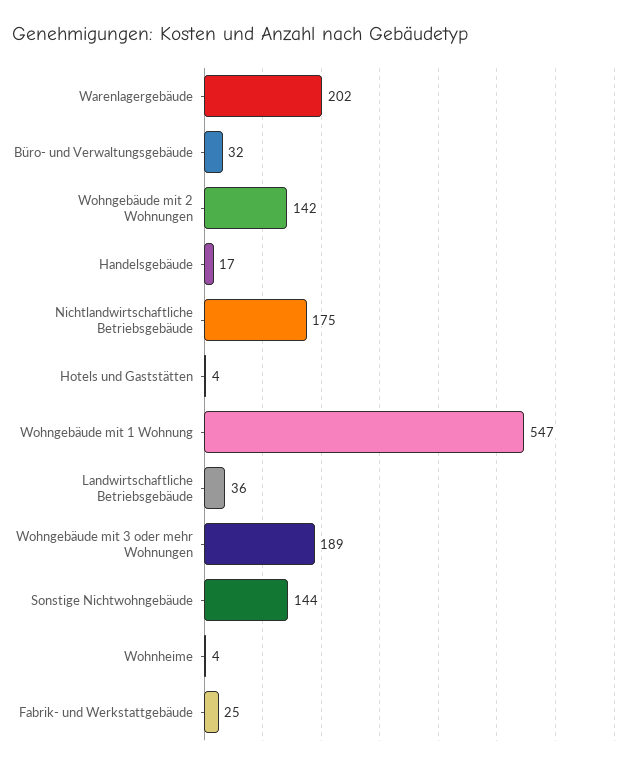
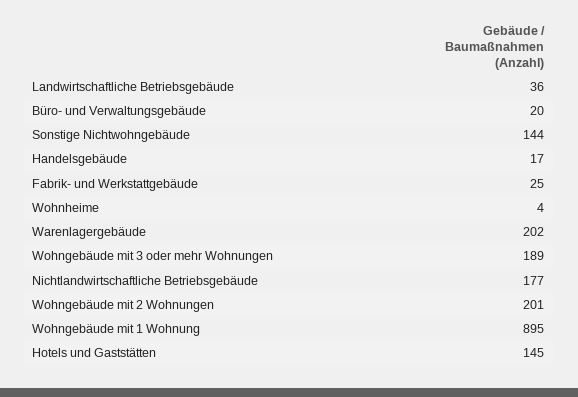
  {
    "Warenlagergebäude": 202,
-   "Büro- und Verwaltungsgebäude": 32,
+   "Büro- und Verwaltungsgebäude": 20,
-   "Wohngebäude mit 2 Wohnungen": 142,
+   "Wohngebäude mit 2 Wohnungen": 201,
    "Handelsgebäude": 17,
-   "Nichtlandwirtschaftliche Betriebsgebäude": 175,
+   "Nichtlandwirtschaftliche Betriebsgebäude": 177,
-   "Hotels und Gaststätten": 4,
+   "Hotels und Gaststätten": 145,
-   "Wohngebäude mit 1 Wohnung": 547,
+   "Wohngebäude mit 1 Wohnung": 895,
    "Landwirtschaftliche Betriebsgebäude": 36,
    "Wohngebäude mit 3 oder mehr Wohnungen": 189,
    "Sonstige Nichtwohngebäude": 144,
    "Wohnheime": 4,
    "Fabrik- und Werkstattgebäude": 25
  }

